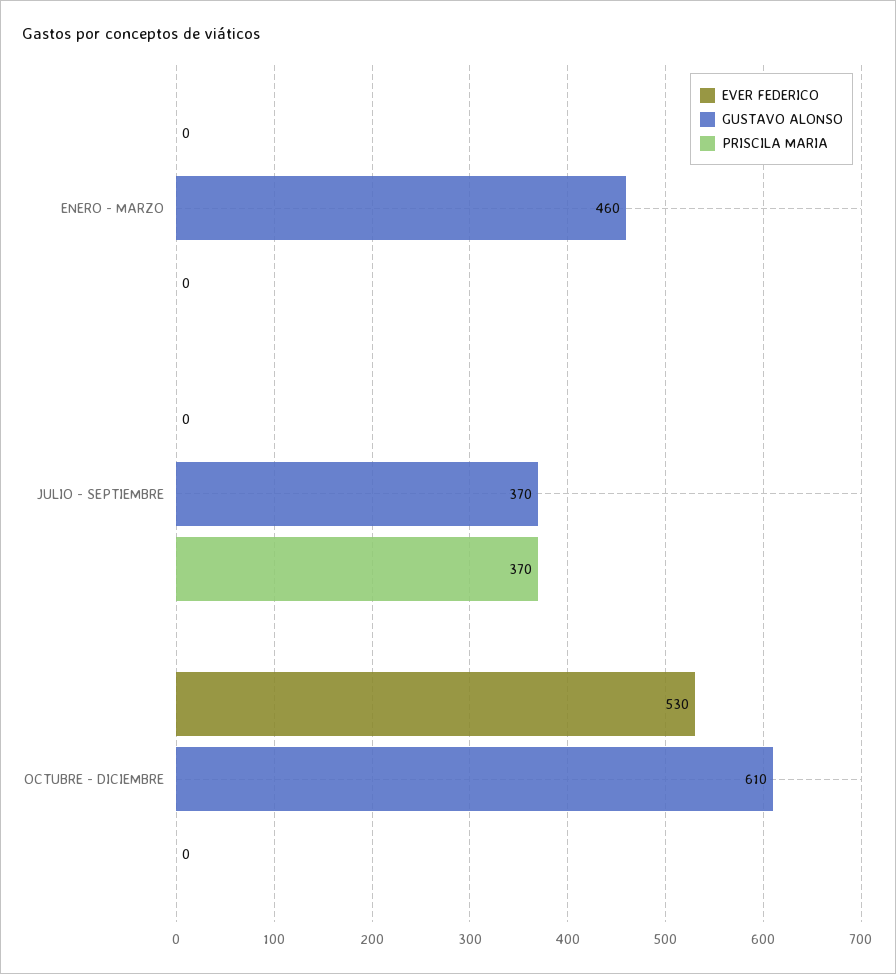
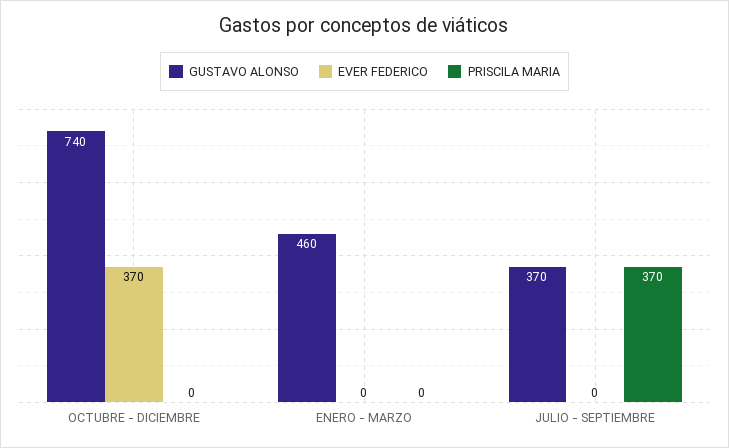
  {
    "EVER FEDERICO": {
      "ENERO - MARZO": 0,
      "JULIO - SEPTIEMBRE": 0,
-     "OCTUBRE - DICIEMBRE": 530
+     "OCTUBRE - DICIEMBRE": 370
    },
    "GUSTAVO ALONSO": {
      "ENERO - MARZO": 460,
      "JULIO - SEPTIEMBRE": 370,
-     "OCTUBRE - DICIEMBRE": 610
+     "OCTUBRE - DICIEMBRE": 740
    },
    "PRISCILA MARIA": {
      "ENERO - MARZO": 0,
      "JULIO - SEPTIEMBRE": 370,
      "OCTUBRE - DICIEMBRE": 0
    }
  }

